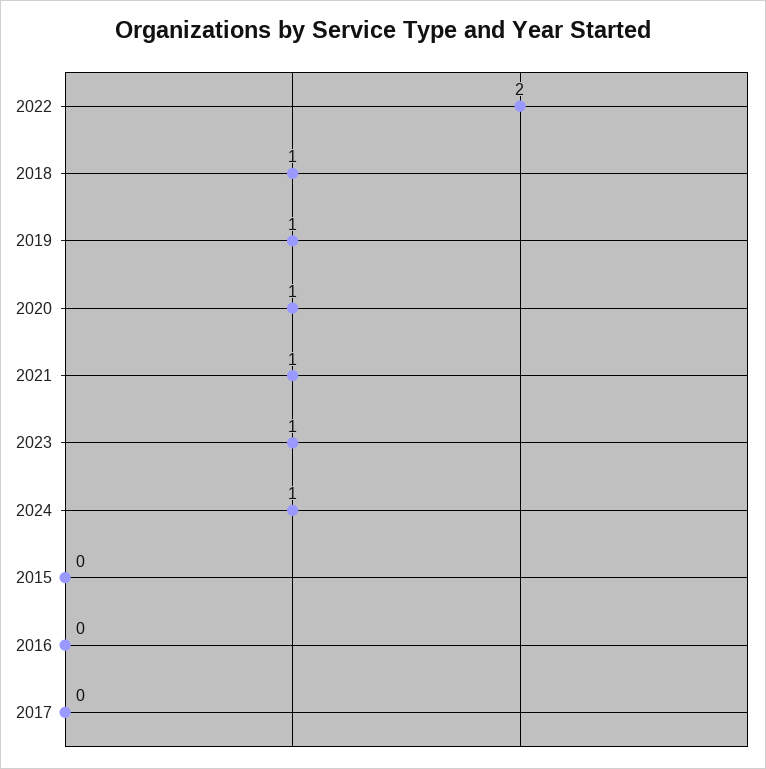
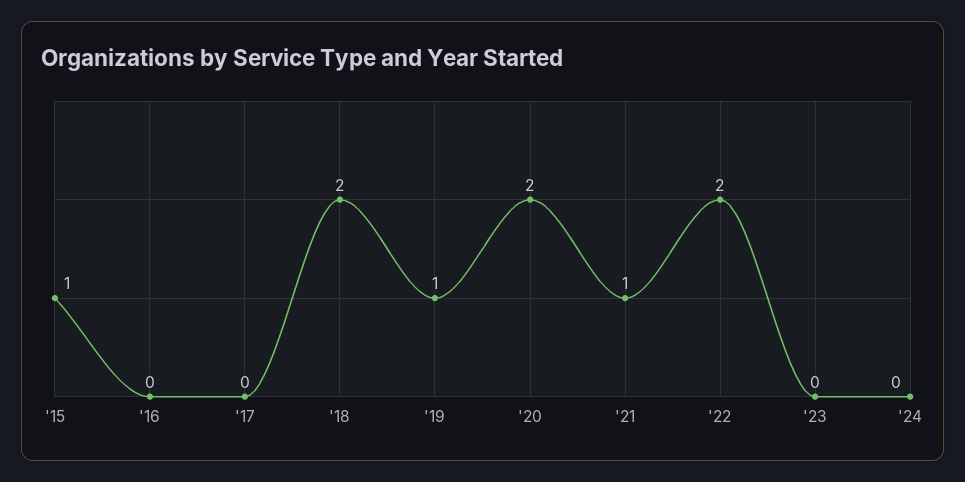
  {
    "2022": 2,
-   "2018": 1,
+   "2018": 2,
    "2019": 1,
-   "2020": 1,
+   "2020": 2,
    "2021": 1,
-   "2023": 1,
+   "2023": 0,
-   "2024": 1,
+   "2024": 0,
-   "2015": 0,
+   "2015": 1,
    "2016": 0,
    "2017": 0
  }

